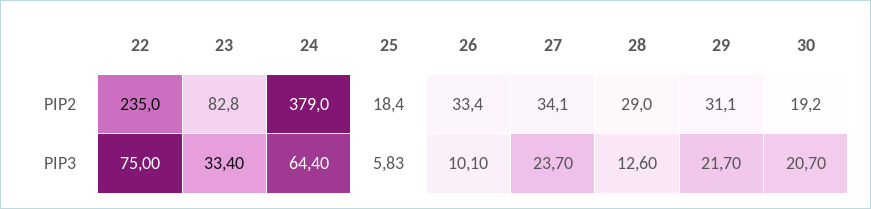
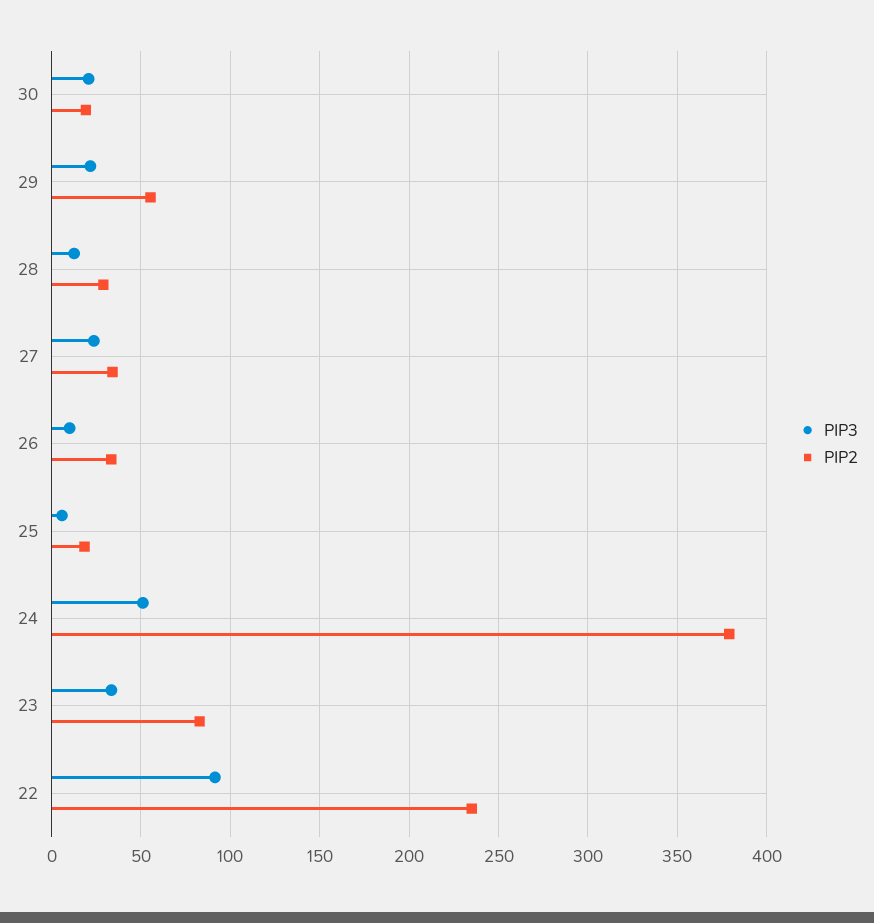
  {
    "PIP2": {
      "22": 235,
      "23": 82.8,
      "24": 379,
      "25": 18.4,
      "26": 33.4,
      "27": 34.1,
      "28": 29,
-     "29": 31.1,
+     "29": 55,
      "30": 19.2
    },
    "PIP3": {
-     "22": 75,
+     "22": 90,
      "23": 33.4,
-     "24": 64.4,
+     "24": 50,
      "25": 5.83,
      "26": 10.1,
      "27": 23.7,
      "28": 12.6,
      "29": 21.7,
      "30": 20.7
    }
  }

